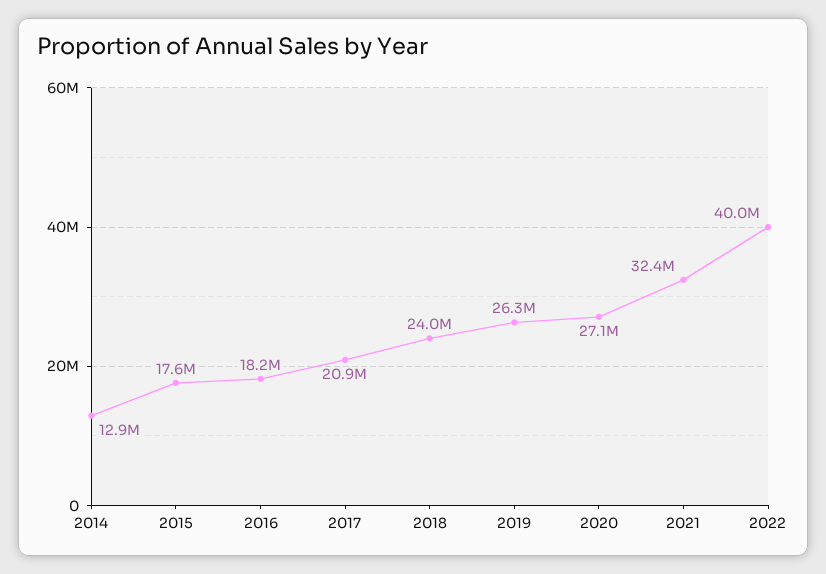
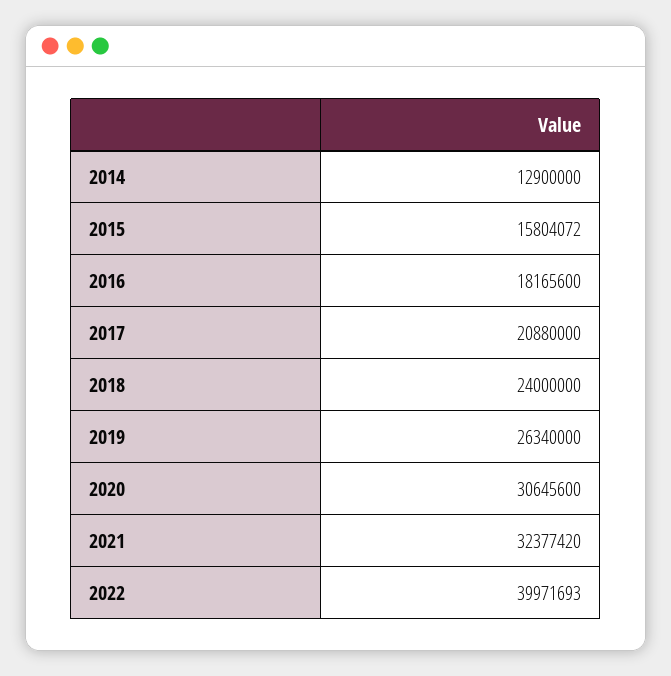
  {
    "2014": 12900000,
-   "2015": 17600000,
+   "2015": 15804072,
    "2016": 18165600,
    "2017": 20880000,
    "2018": 24000000,
    "2019": 26340000,
-   "2020": 27100000,
+   "2020": 30645600,
    "2021": 32377420,
    "2022": 39971693
  }

